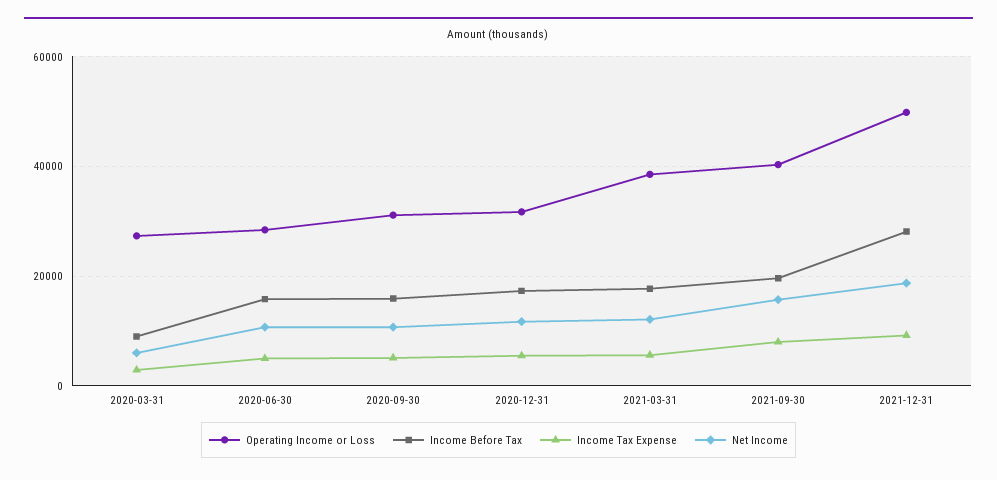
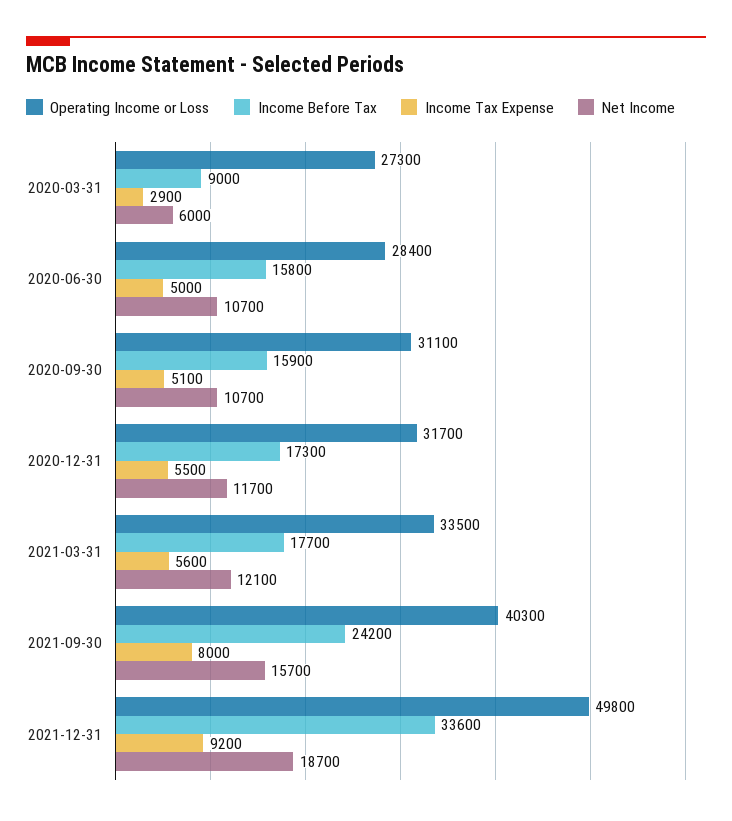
  {
    "Operating Income or Loss": {
      "2020-03-31": 27300,
      "2020-06-30": 28400,
      "2020-09-30": 31100,
      "2020-12-31": 31700,
-     "2021-03-31": 38000,
+     "2021-03-31": 33500,
      "2021-09-30": 40300,
      "2021-12-31": 49800
    },
    "Income Before Tax": {
      "2020-03-31": 9000,
      "2020-06-30": 15800,
      "2020-09-30": 15900,
      "2020-12-31": 17300,
      "2021-03-31": 17700,
-     "2021-09-30": 20000,
+     "2021-09-30": 24200,
-     "2021-12-31": 28000
+     "2021-12-31": 33600
    },
    "Income Tax Expense": {
      "2020-03-31": 2900,
      "2020-06-30": 5000,
      "2020-09-30": 5100,
      "2020-12-31": 5500,
      "2021-03-31": 5600,
      "2021-09-30": 8000,
      "2021-12-31": 9200
    },
    "Net Income": {
      "2020-03-31": 6000,
      "2020-06-30": 10700,
      "2020-09-30": 10700,
      "2020-12-31": 11700,
      "2021-03-31": 12100,
      "2021-09-30": 15700,
      "2021-12-31": 18700
    }
  }

